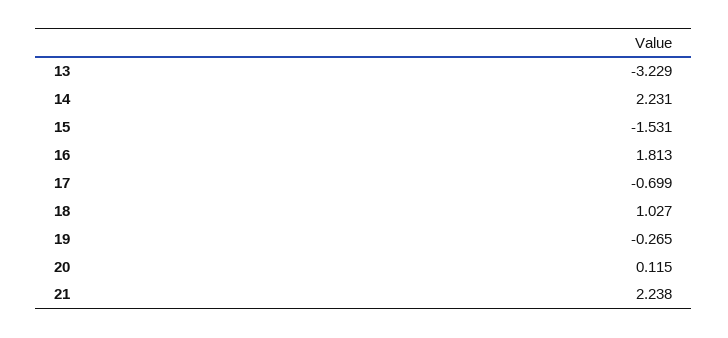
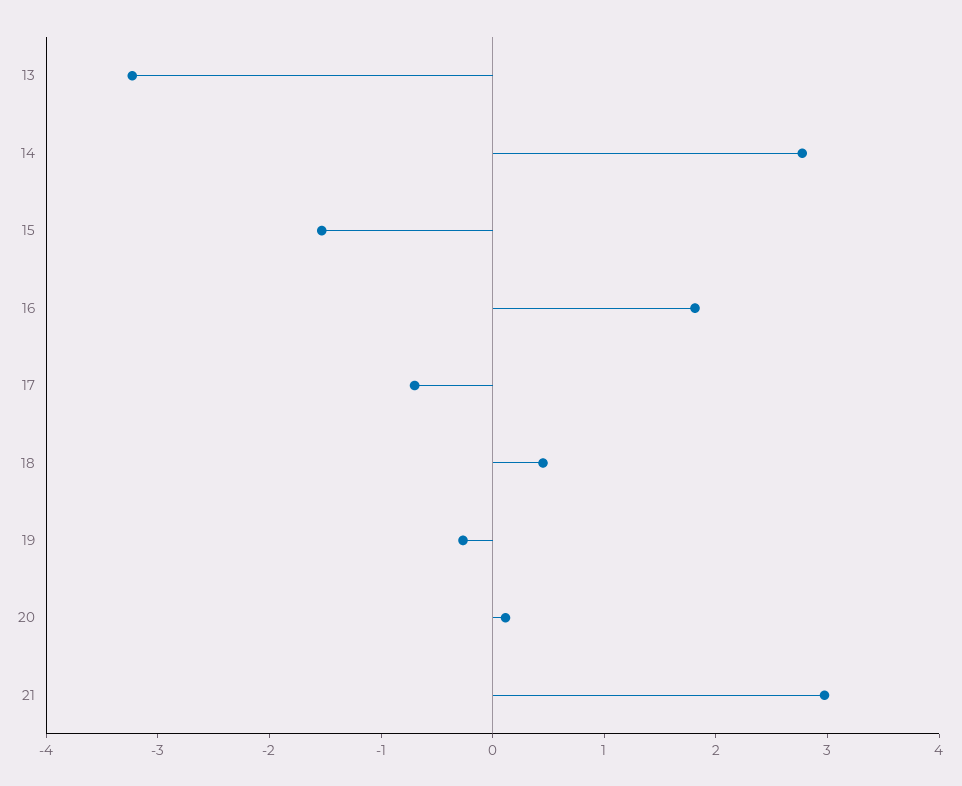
  {
    "13": -3.229,
-   "14": 2.231,
+   "14": 2.8,
    "15": -1.531,
    "16": 1.813,
    "17": -0.699,
-   "18": 1.027,
+   "18": 0.4,
    "19": -0.265,
    "20": 0.115,
-   "21": 2.238
+   "21": 3
  }

